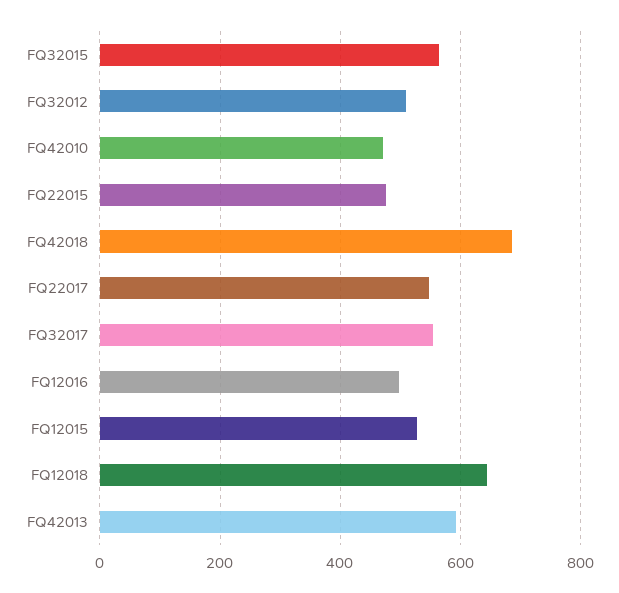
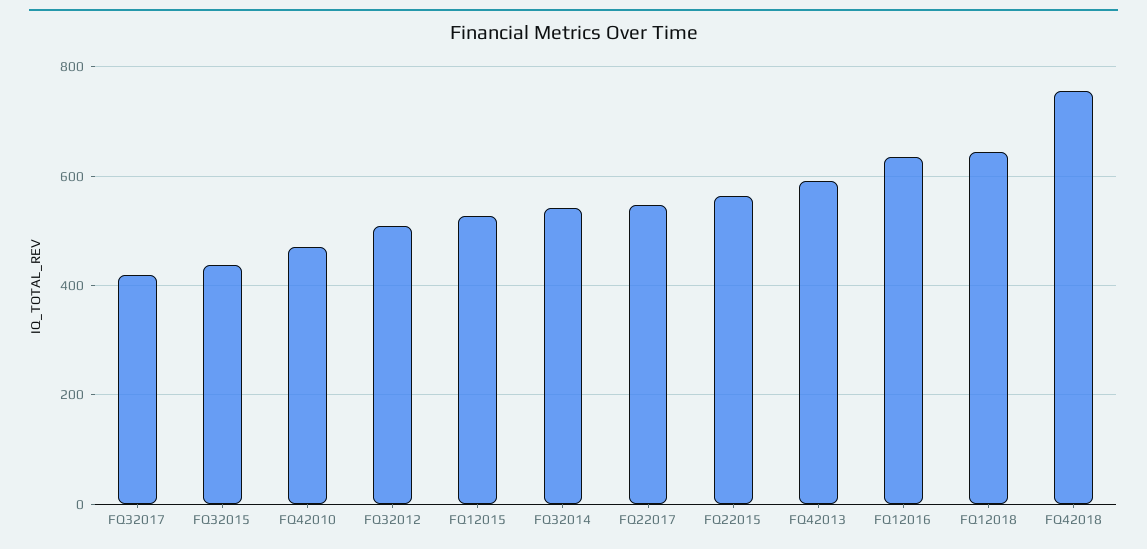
  {
-   "FQ32015": 560,
+   "FQ32015": 440,
    "FQ32012": 500,
    "FQ42010": 480,
-   "FQ22015": 480,
+   "FQ22015": 560,
-   "FQ42018": 680,
+   "FQ42018": 760,
    "FQ22017": 540,
-   "FQ32017": 560,
+   "FQ32017": 420,
-   "FQ12016": 500,
+   "FQ12016": 640,
    "FQ12015": 520,
    "FQ12018": 640,
-   "FQ42013": 600
+   "FQ42013": 600,
+   "FQ32014": 540
  }

